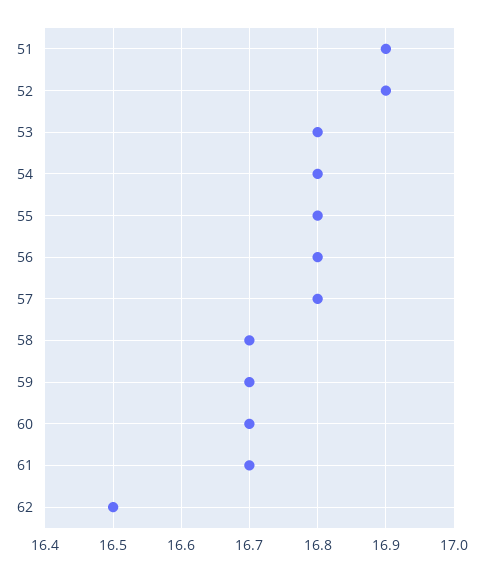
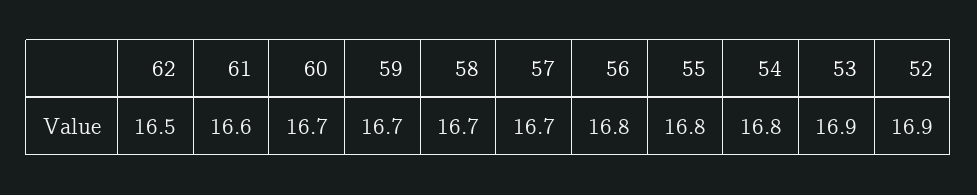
  {
-   "51": 16.9,
    "52": 16.9,
-   "53": 16.8,
+   "53": 16.9,
    "54": 16.8,
    "55": 16.8,
    "56": 16.8,
-   "57": 16.8,
+   "57": 16.7,
    "58": 16.7,
    "59": 16.7,
    "60": 16.7,
-   "61": 16.7,
+   "61": 16.6,
    "62": 16.5
  }

